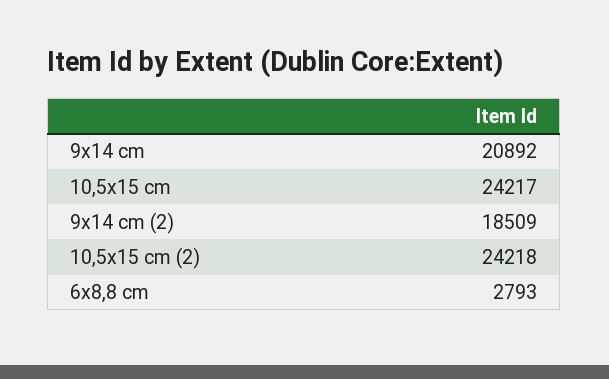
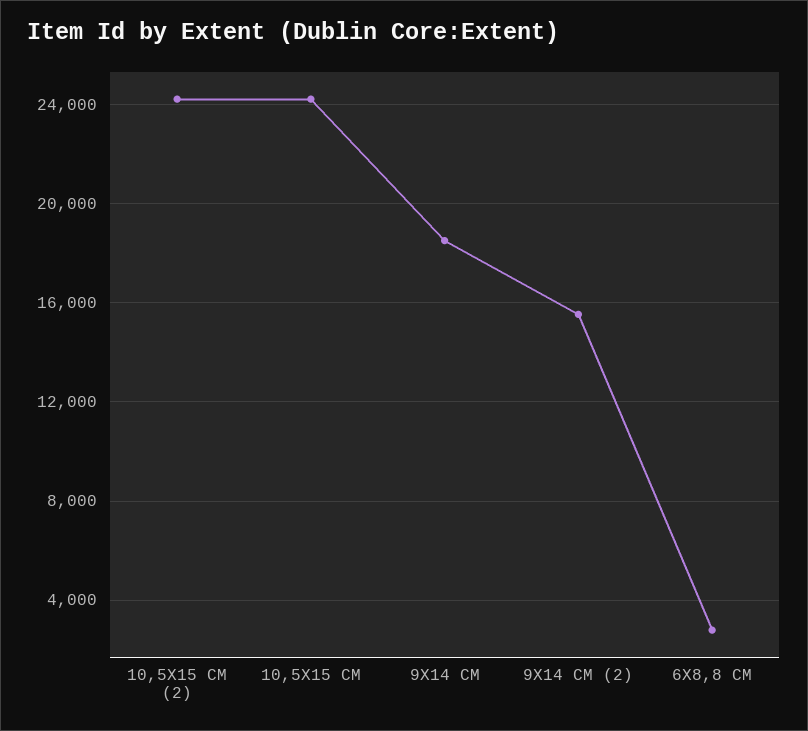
  {
-   "9x14 cm": 20892,
+   "9x14 cm": 18500,
    "10,5x15 cm": 24217,
-   "9x14 cm (2)": 18509,
+   "9x14 cm (2)": 15500,
    "10,5x15 cm (2)": 24218,
    "6x8,8 cm": 2793
  }

